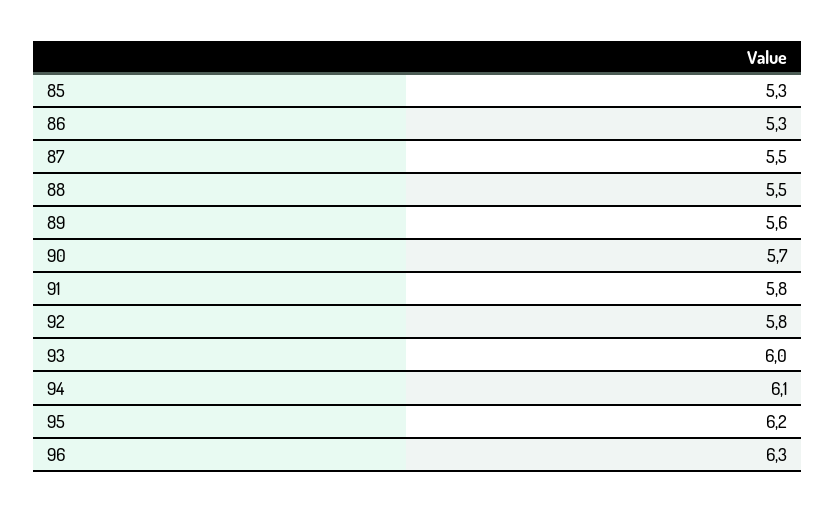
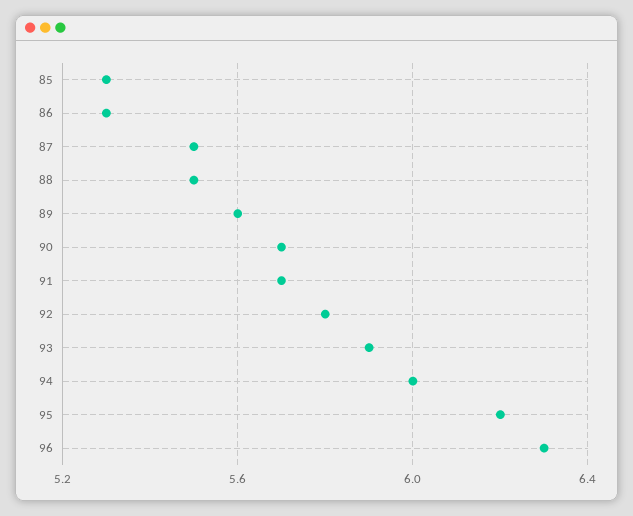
  {
    "85": 5.3,
    "86": 5.3,
    "87": 5.5,
    "88": 5.5,
    "89": 5.6,
    "90": 5.7,
-   "91": 5.8,
+   "91": 5.7,
    "92": 5.8,
-   "93": 6,
+   "93": 5.9,
-   "94": 6.1,
+   "94": 6,
    "95": 6.2,
    "96": 6.3
  }

